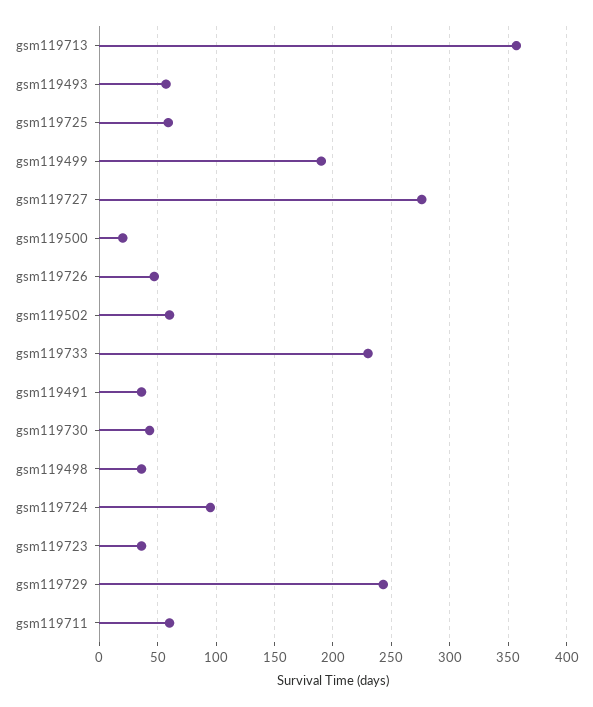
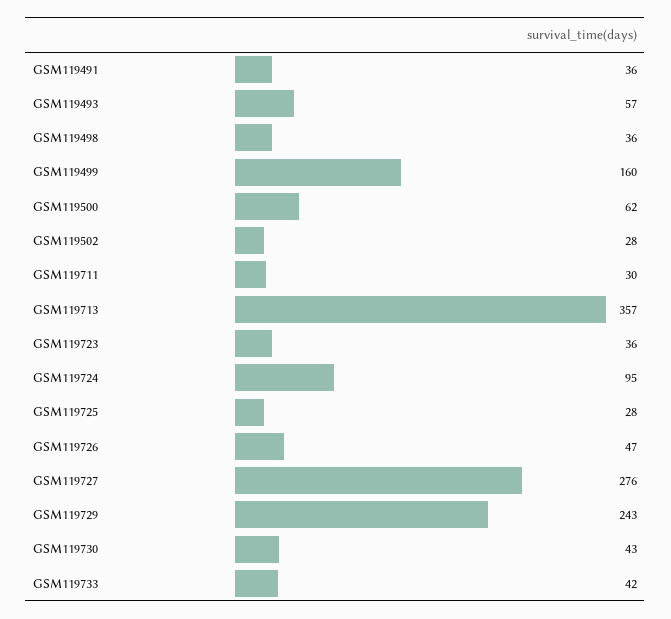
  {
    "gsm119713": 357,
    "gsm119493": 57,
-   "gsm119725": 60,
+   "gsm119725": 28,
-   "gsm119499": 190,
+   "gsm119499": 160,
    "gsm119727": 276,
-   "gsm119500": 20,
+   "gsm119500": 62,
    "gsm119726": 47,
-   "gsm119502": 60,
+   "gsm119502": 28,
-   "gsm119733": 230,
+   "gsm119733": 42,
    "gsm119491": 36,
    "gsm119730": 43,
    "gsm119498": 36,
    "gsm119724": 95,
    "gsm119723": 36,
    "gsm119729": 243,
-   "gsm119711": 60
+   "gsm119711": 30
  }

